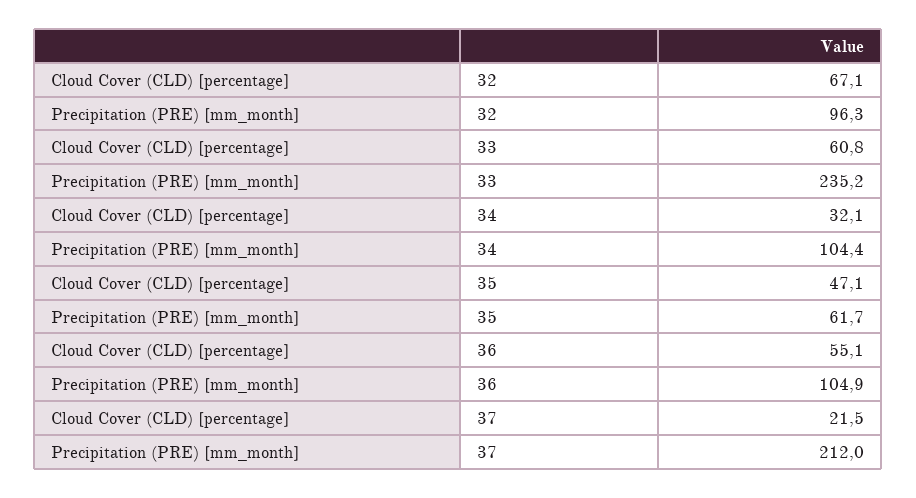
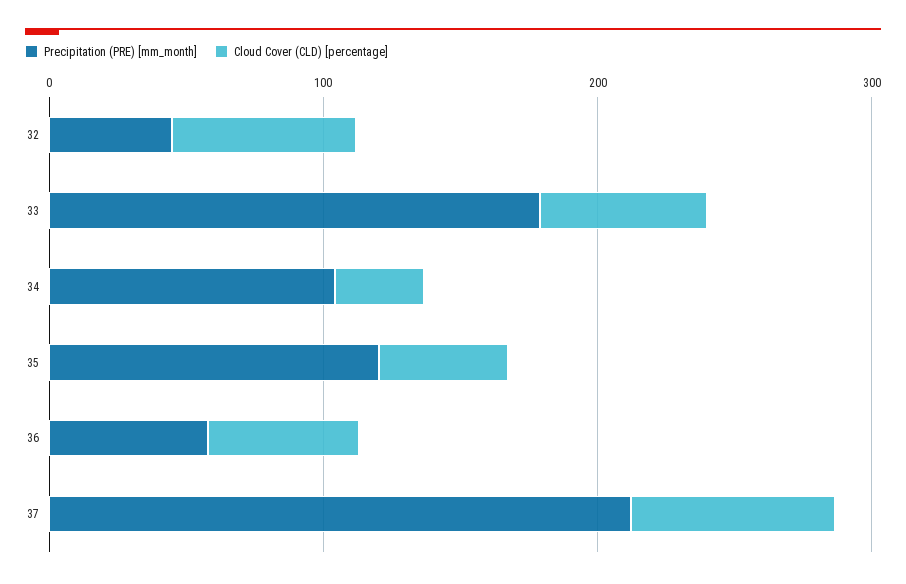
  {
    "Cloud Cover (CLD) [percentage]": {
      "32": 67.1,
      "33": 60.8,
      "34": 32.1,
      "35": 47.1,
      "36": 55.1,
-     "37": 21.5
+     "37": 80
    },
    "Precipitation (PRE) [mm_month]": {
-     "32": 96.3,
+     "32": 40,
-     "33": 235.2,
+     "33": 180,
      "34": 104.4,
-     "35": 61.7,
+     "35": 120,
-     "36": 104.9,
+     "36": 60,
      "37": 212
    }
  }

